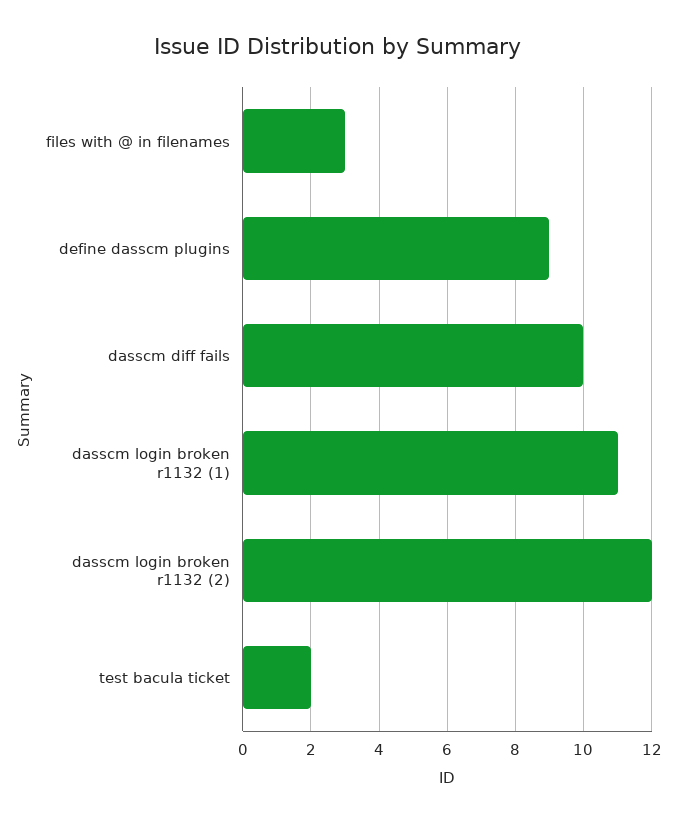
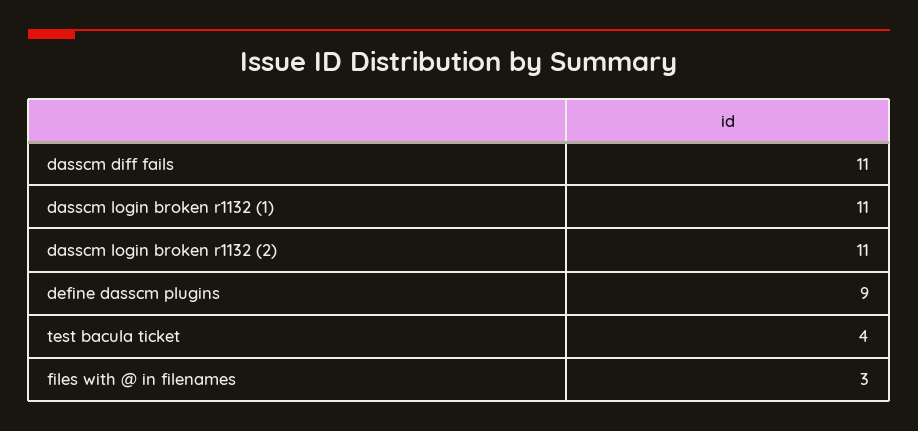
  {
    "files with @ in filenames": 3,
    "define dasscm plugins": 9,
-   "dasscm diff fails": 10,
+   "dasscm diff fails": 11,
    "dasscm login broken r1132 (1)": 11,
-   "dasscm login broken r1132 (2)": 12,
+   "dasscm login broken r1132 (2)": 11,
-   "test bacula ticket": 2
+   "test bacula ticket": 4
  }

